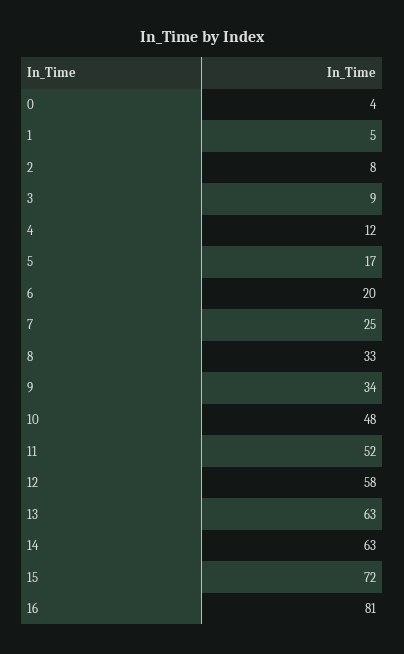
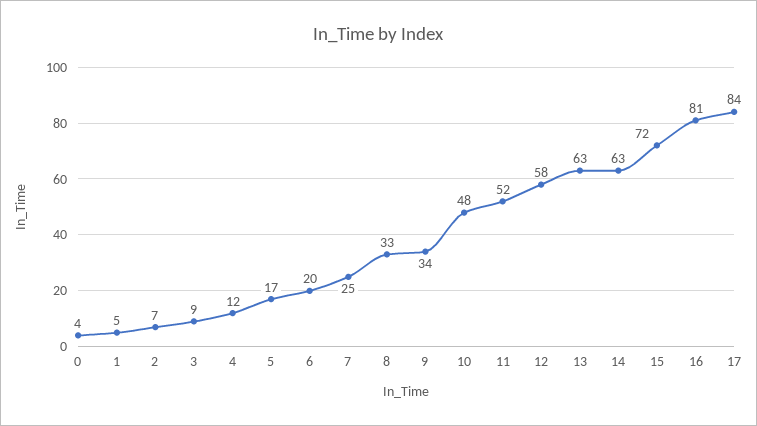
  {
    "0": 4,
    "1": 5,
-   "2": 8,
+   "2": 7,
    "3": 9,
    "4": 12,
    "5": 17,
    "6": 20,
    "7": 25,
    "8": 33,
    "9": 34,
    "10": 48,
    "11": 52,
    "12": 58,
    "13": 63,
    "14": 63,
    "15": 72,
-   "16": 81
+   "16": 81,
+   "17": 84
  }

